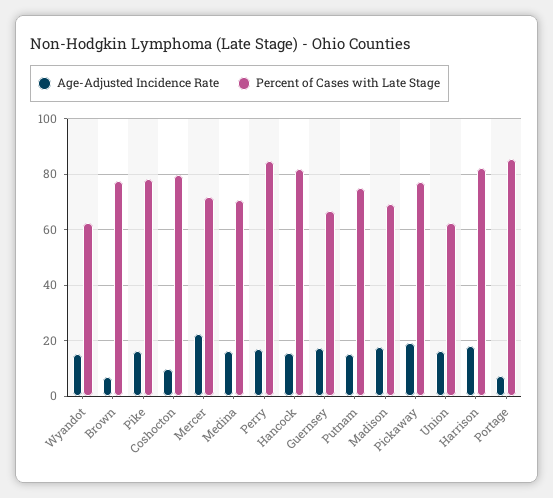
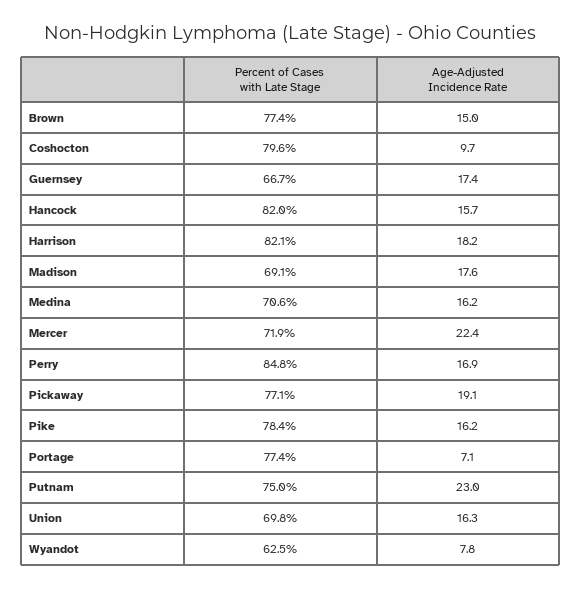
  {
    "Age-Adjusted Incidence Rate": {
-     "Wyandot": 15,
+     "Wyandot": 7.8,
-     "Brown": 7.5,
+     "Brown": 15,
      "Pike": 16.2,
      "Coshocton": 9.7,
      "Mercer": 22.4,
      "Medina": 16.2,
      "Perry": 16.9,
      "Hancock": 15.7,
      "Guernsey": 17.4,
-     "Putnam": 15,
+     "Putnam": 23,
      "Madison": 17.6,
      "Pickaway": 19.1,
      "Union": 16.3,
      "Harrison": 18.2,
      "Portage": 7.1
    },
    "Percent of Cases with Late Stage": {
      "Wyandot": 62.5,
      "Brown": 77.4,
      "Pike": 78.4,
      "Coshocton": 79.6,
      "Mercer": 71.9,
      "Medina": 70.6,
      "Perry": 84.8,
      "Hancock": 82,
      "Guernsey": 66.7,
      "Putnam": 75,
      "Madison": 69.1,
      "Pickaway": 77.1,
-     "Union": 62.5,
+     "Union": 69.8,
      "Harrison": 82.1,
-     "Portage": 85
+     "Portage": 77.4
    }
  }

